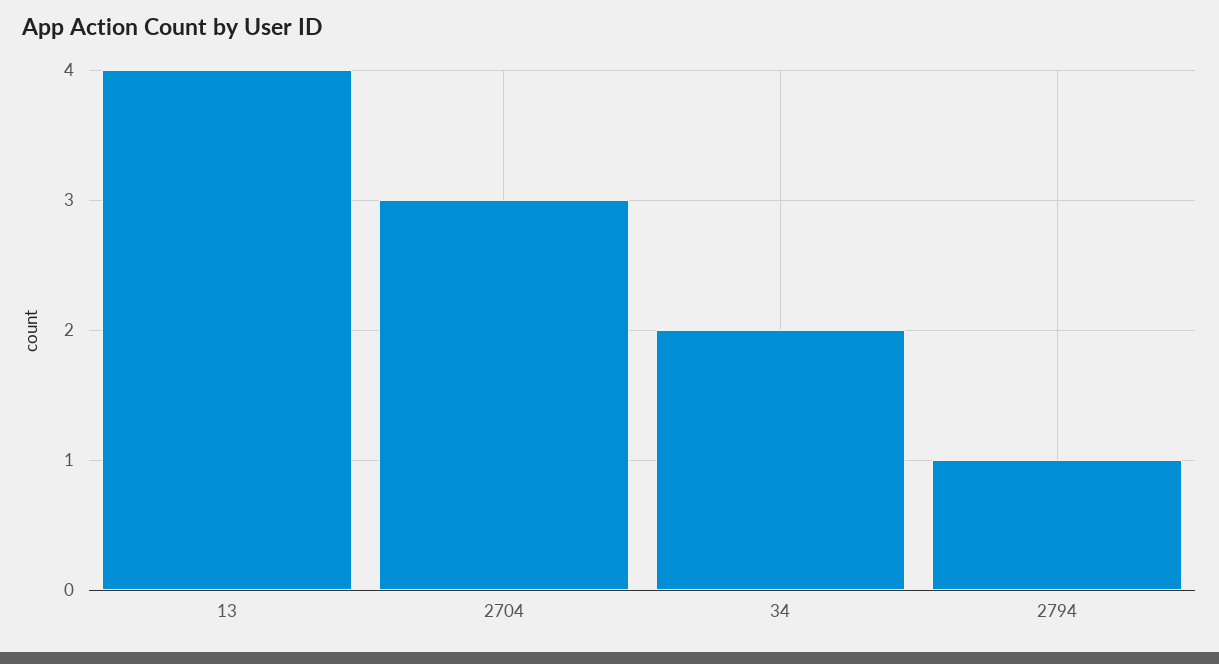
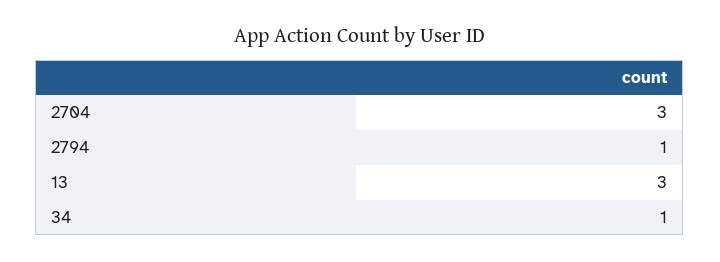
  {
-   "13": 4,
+   "13": 3,
    "2704": 3,
-   "34": 2,
+   "34": 1,
    "2794": 1
  }

